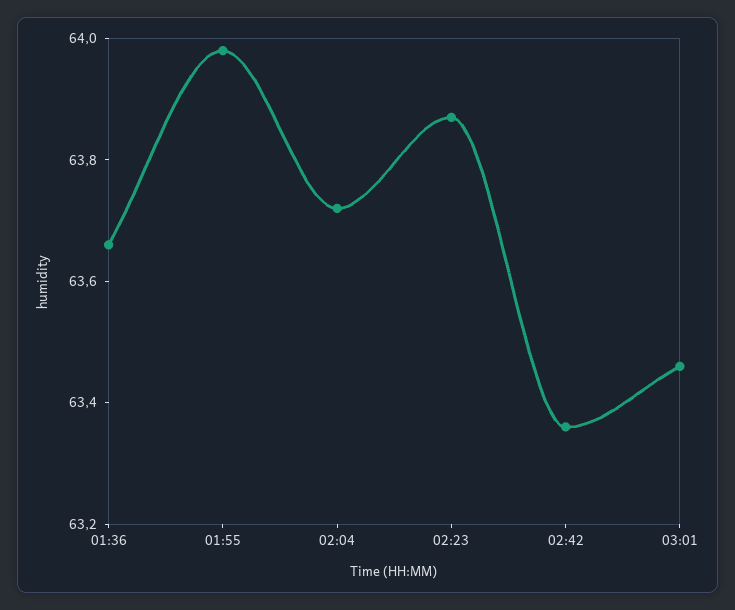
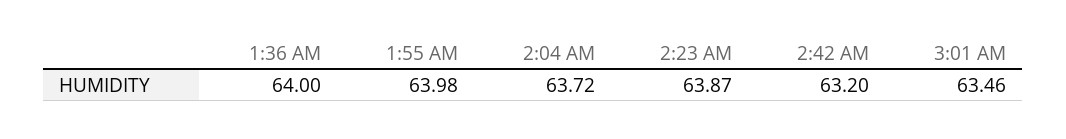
  {
-   "01:36": 63.65,
+   "01:36": 64,
    "01:55": 63.98,
    "02:04": 63.72,
    "02:23": 63.87,
-   "02:42": 63.35,
+   "02:42": 63.2,
    "03:01": 63.46
  }

